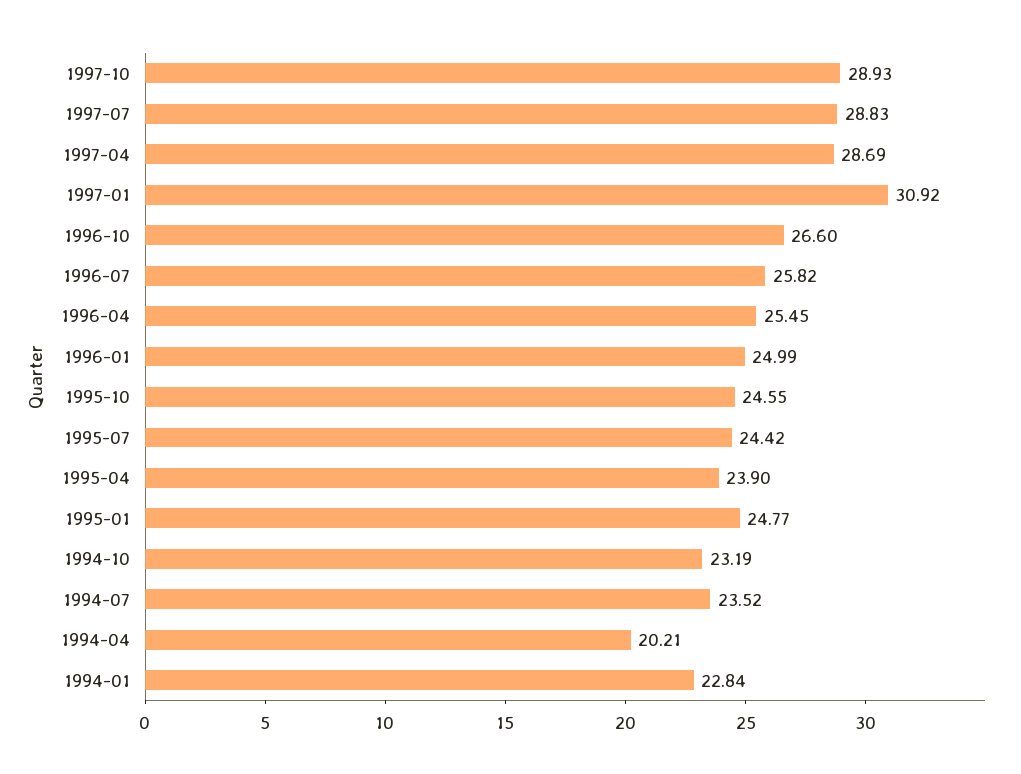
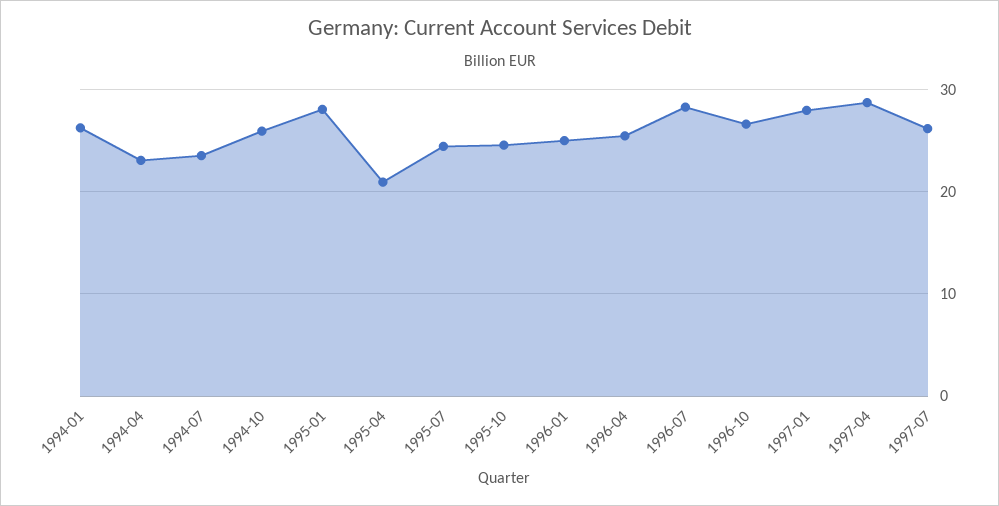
  {
-   "1997-10": 28.93,
-   "1997-07": 28.83,
+   "1997-07": 26,
    "1997-04": 28.69,
-   "1997-01": 30.92,
+   "1997-01": 28,
    "1996-10": 26.6,
-   "1996-07": 25.82,
+   "1996-07": 28,
    "1996-04": 25.45,
    "1996-01": 24.99,
    "1995-10": 24.55,
    "1995-07": 24.42,
-   "1995-04": 23.9,
+   "1995-04": 21,
-   "1995-01": 24.77,
+   "1995-01": 28,
-   "1994-10": 23.19,
+   "1994-10": 26,
    "1994-07": 23.52,
-   "1994-04": 20.21,
+   "1994-04": 23,
-   "1994-01": 22.84
+   "1994-01": 26
  }

